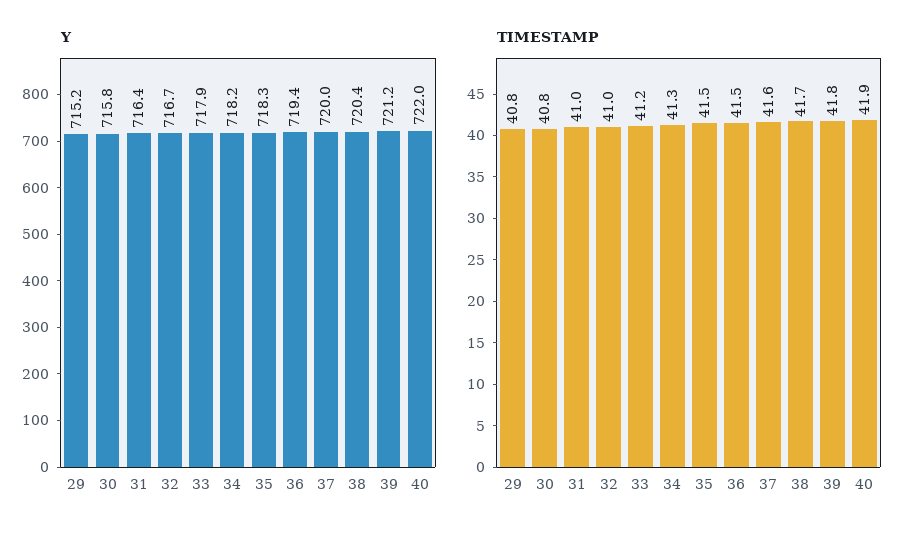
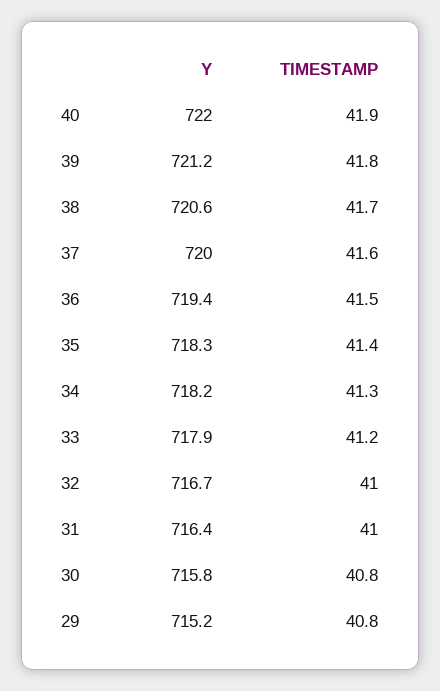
  {
    "Y": {
      "29": 715.2,
      "30": 715.8,
      "31": 716.4,
      "32": 716.7,
      "33": 717.9,
      "34": 718.2,
      "35": 718.3,
      "36": 719.4,
      "37": 720,
-     "38": 720.4,
+     "38": 720.6,
      "39": 721.2,
      "40": 722
    },
    "TIMESTAMP": {
      "29": 40.8,
      "30": 40.8,
      "31": 41,
      "32": 41,
      "33": 41.2,
      "34": 41.3,
-     "35": 41.5,
+     "35": 41.4,
      "36": 41.5,
      "37": 41.6,
      "38": 41.7,
      "39": 41.8,
      "40": 41.9
    }
  }

